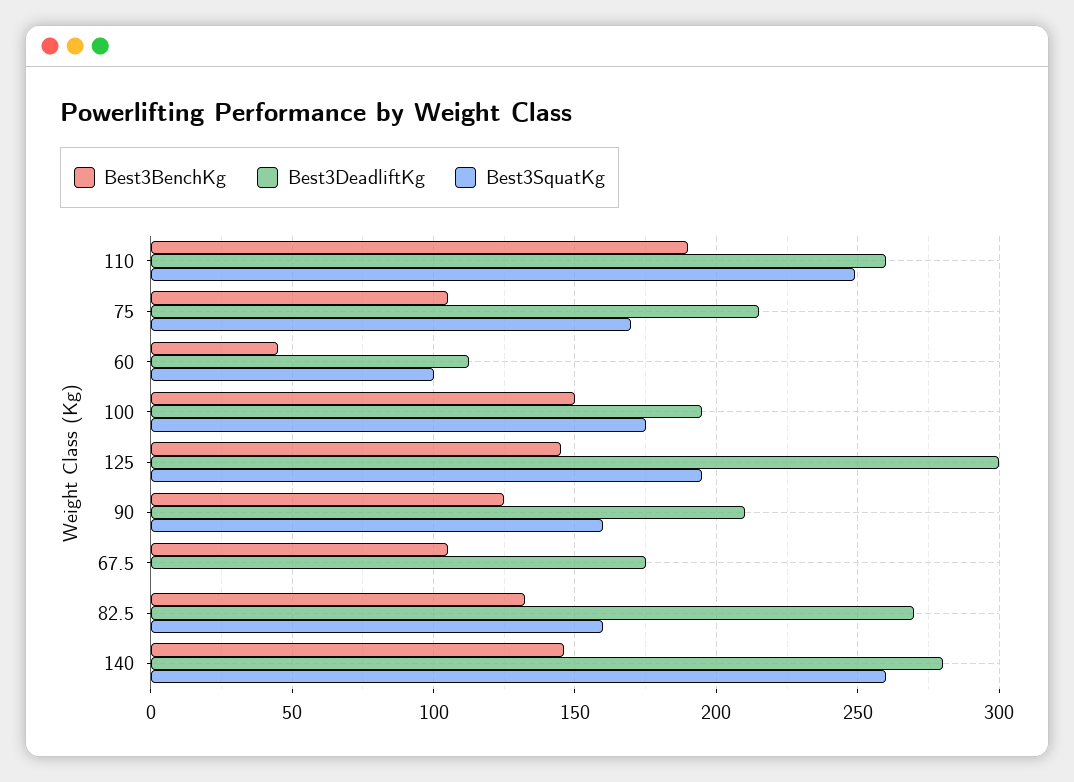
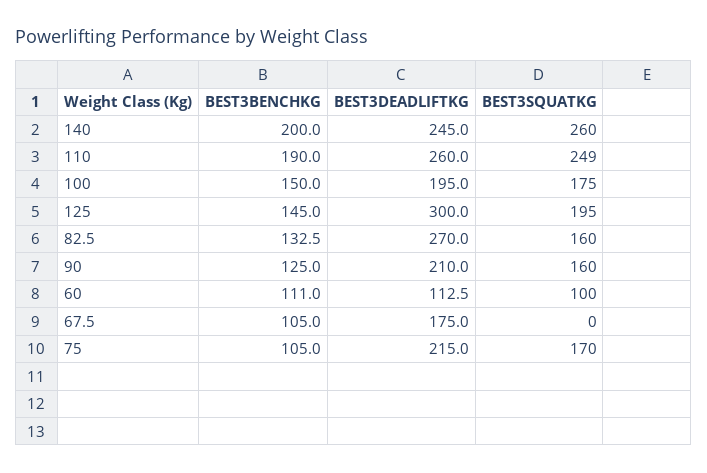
  {
    "Best3BenchKg": {
      "110": 190,
      "75": 105,
-     "60": 45,
+     "60": 111,
      "100": 150,
      "125": 145,
      "90": 125,
      "67.5": 105,
      "82.5": 132.5,
-     "140": 145
+     "140": 200
    },
    "Best3DeadliftKg": {
      "110": 260,
      "75": 215,
      "60": 112.5,
      "100": 195,
      "125": 300,
      "90": 210,
      "67.5": 175,
      "82.5": 270,
-     "140": 280
+     "140": 245
    },
    "Best3SquatKg": {
      "110": 249,
      "75": 170,
      "60": 100,
      "100": 175,
      "125": 195,
      "90": 160,
      "67.5": 0,
      "82.5": 160,
      "140": 260
    }
  }

